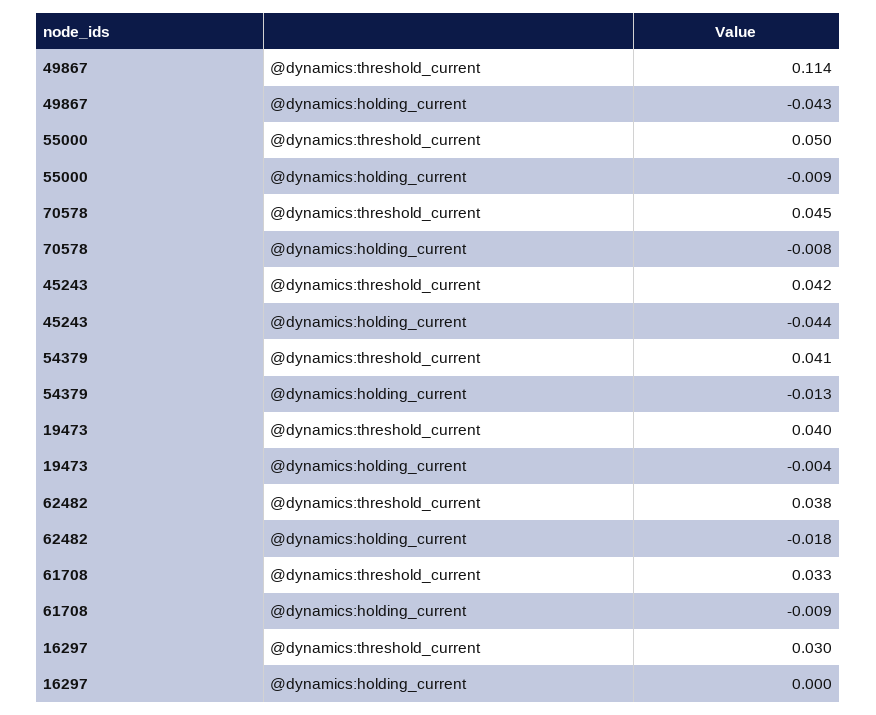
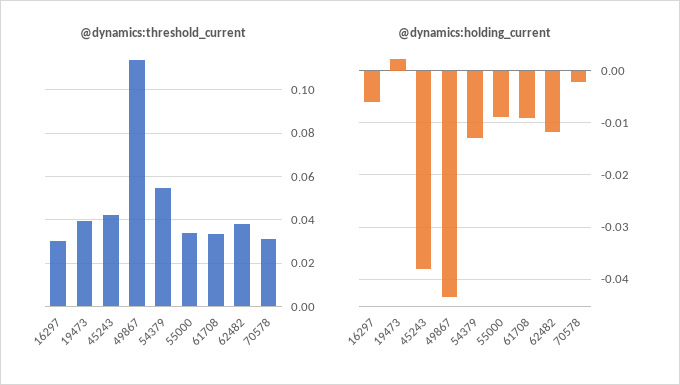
  {
    "@dynamics:threshold_current": {
      "49867": 0.114,
-     "55000": 0.05,
+     "55000": 0.035,
-     "70578": 0.045,
+     "70578": 0.03,
      "45243": 0.042,
-     "54379": 0.041,
+     "54379": 0.055,
      "19473": 0.04,
      "62482": 0.038,
      "61708": 0.033,
      "16297": 0.03
    },
    "@dynamics:holding_current": {
      "49867": -0.043,
      "55000": -0.009,
-     "70578": -0.008,
+     "70578": -0.002,
-     "45243": -0.044,
+     "45243": -0.038,
      "54379": -0.013,
-     "19473": -0.004,
+     "19473": 0.002,
-     "62482": -0.018,
+     "62482": -0.012,
      "61708": -0.009,
-     "16297": 0
+     "16297": -0.006
    }
  }

